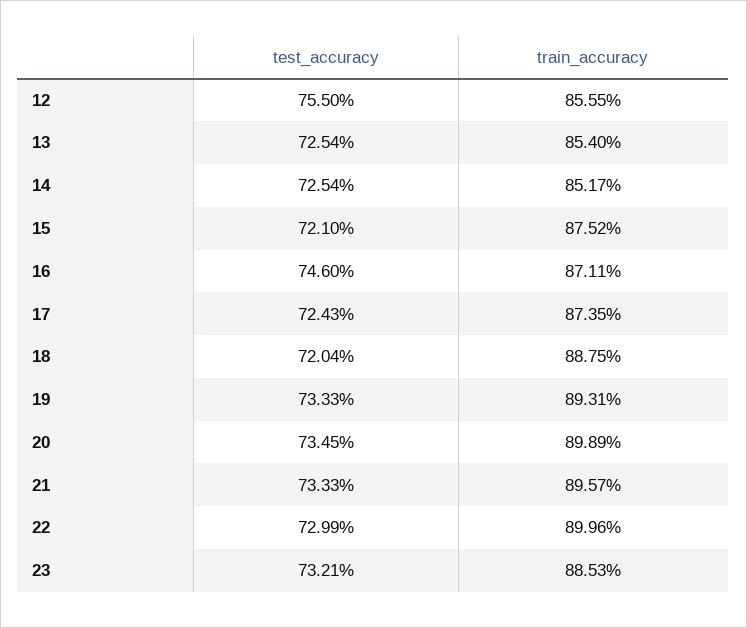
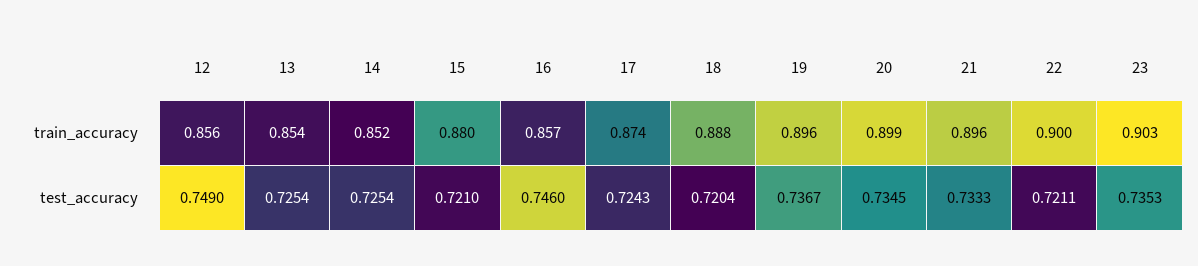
  {
    "test_accuracy": {
-     "12": 0.755,
+     "12": 0.749,
      "13": 0.7254,
      "14": 0.7254,
      "15": 0.721,
      "16": 0.746,
      "17": 0.7243,
      "18": 0.7204,
-     "19": 0.7333,
+     "19": 0.7367,
      "20": 0.7345,
      "21": 0.7333,
-     "22": 0.7299,
+     "22": 0.7211,
-     "23": 0.7321
+     "23": 0.7353
    },
    "train_accuracy": {
      "12": 0.8555,
      "13": 0.854,
      "14": 0.8517,
-     "15": 0.8752,
+     "15": 0.88,
-     "16": 0.8711,
+     "16": 0.857,
      "17": 0.8735,
      "18": 0.8875,
-     "19": 0.8931,
+     "19": 0.896,
      "20": 0.8989,
      "21": 0.8957,
      "22": 0.8996,
-     "23": 0.8853
+     "23": 0.903
    }
  }

